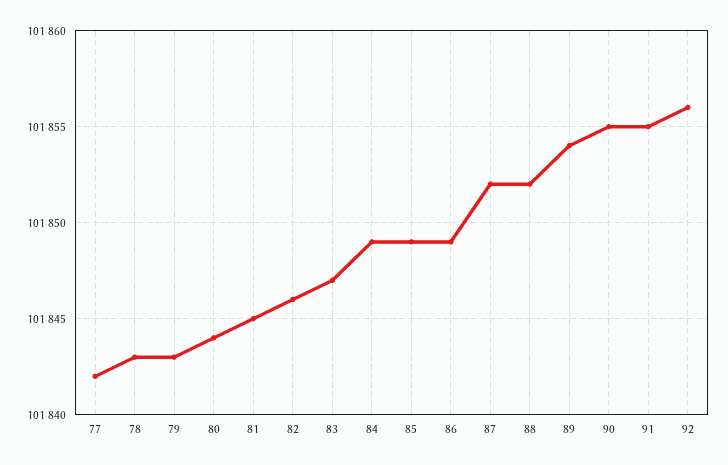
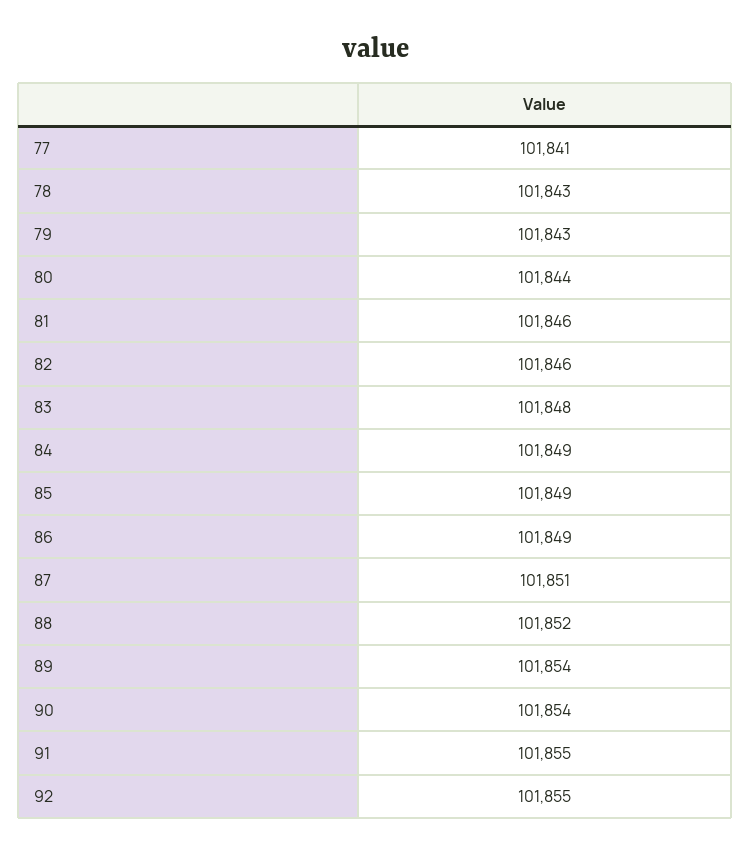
  {
-   "77": 101842,
+   "77": 101841,
    "78": 101843,
    "79": 101843,
    "80": 101844,
-   "81": 101845,
+   "81": 101846,
    "82": 101846,
-   "83": 101847,
+   "83": 101848,
    "84": 101849,
    "85": 101849,
    "86": 101849,
-   "87": 101852,
+   "87": 101851,
    "88": 101852,
    "89": 101854,
-   "90": 101855,
+   "90": 101854,
    "91": 101855,
-   "92": 101856
+   "92": 101855
  }

